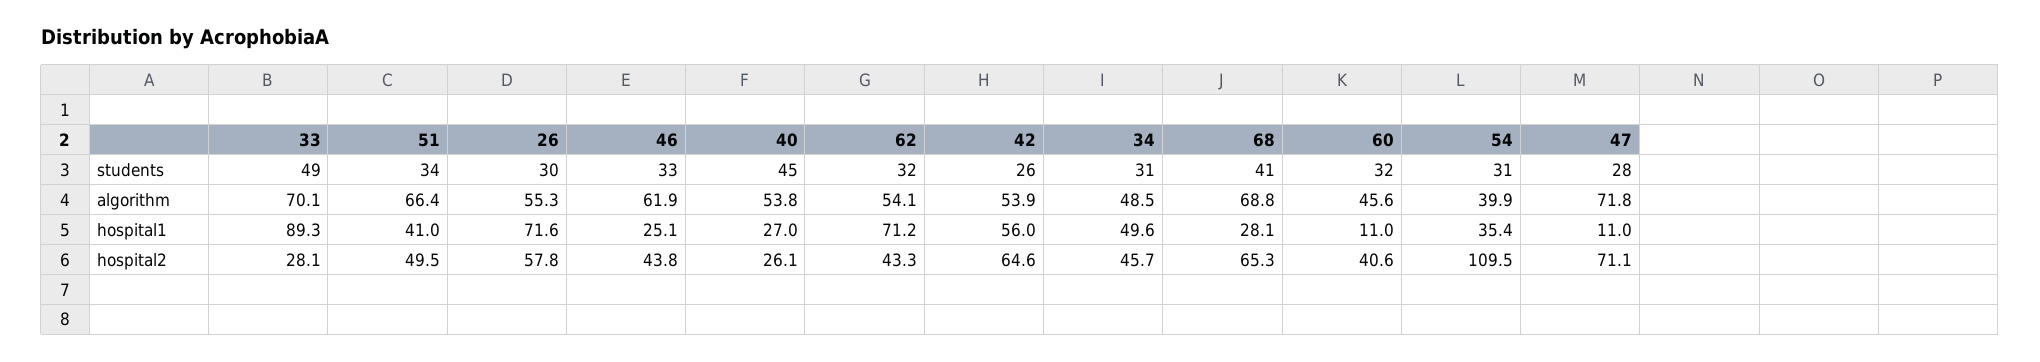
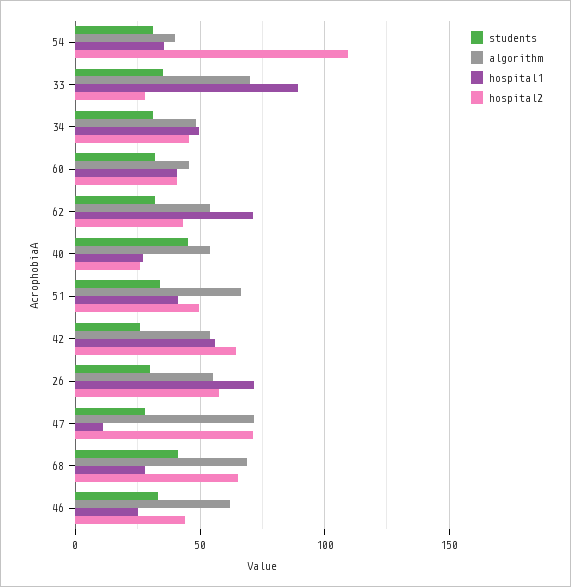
  {
    "students": {
-     "33": 49,
+     "33": 35,
      "51": 34,
      "26": 30,
      "46": 33,
      "40": 45,
      "62": 32,
      "42": 26,
      "34": 31,
      "68": 41,
      "60": 32,
      "54": 31,
      "47": 28
    },
    "algorithm": {
      "33": 70.1,
      "51": 66.4,
      "26": 55.3,
      "46": 61.9,
      "40": 53.8,
      "62": 54.1,
      "42": 53.9,
      "34": 48.5,
      "68": 68.8,
      "60": 45.6,
      "54": 39.9,
      "47": 71.8
    },
    "hospital1": {
      "33": 89.3,
      "51": 41,
      "26": 71.6,
      "46": 25.1,
      "40": 27,
      "62": 71.2,
      "42": 56,
      "34": 49.6,
      "68": 28.1,
-     "60": 11,
+     "60": 40,
      "54": 35.4,
      "47": 11
    },
    "hospital2": {
      "33": 28.1,
      "51": 49.5,
      "26": 57.8,
      "46": 43.8,
      "40": 26.1,
      "62": 43.3,
      "42": 64.6,
      "34": 45.7,
      "68": 65.3,
      "60": 40.6,
      "54": 109.5,
      "47": 71.1
    }
  }

